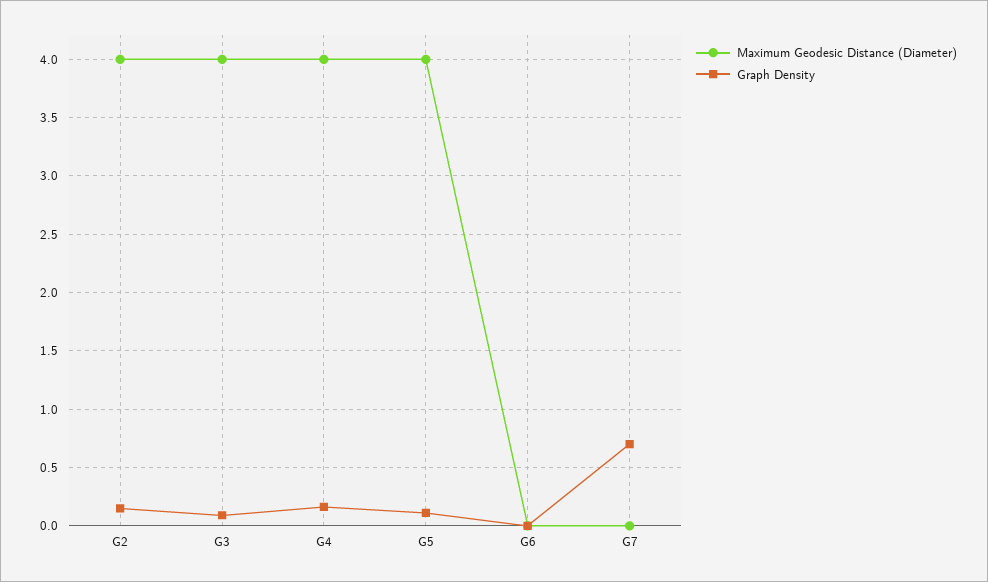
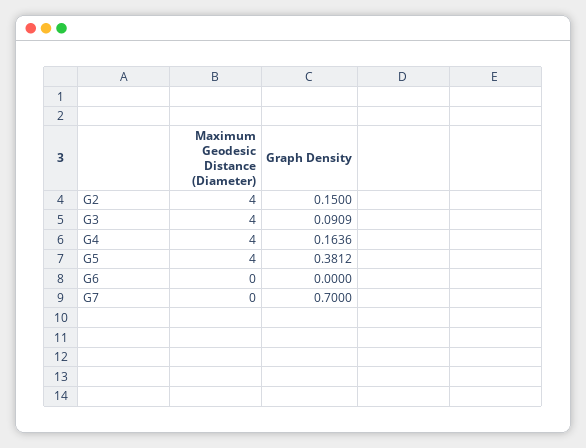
  {
    "Maximum Geodesic Distance (Diameter)": {
      "G2": 4,
      "G3": 4,
      "G4": 4,
      "G5": 4,
      "G6": 0,
      "G7": 0
    },
    "Graph Density": {
      "G2": 0.15,
      "G3": 0.0909,
      "G4": 0.1636,
-     "G5": 0.1,
+     "G5": 0.3812,
      "G6": 0,
      "G7": 0.7
    }
  }

